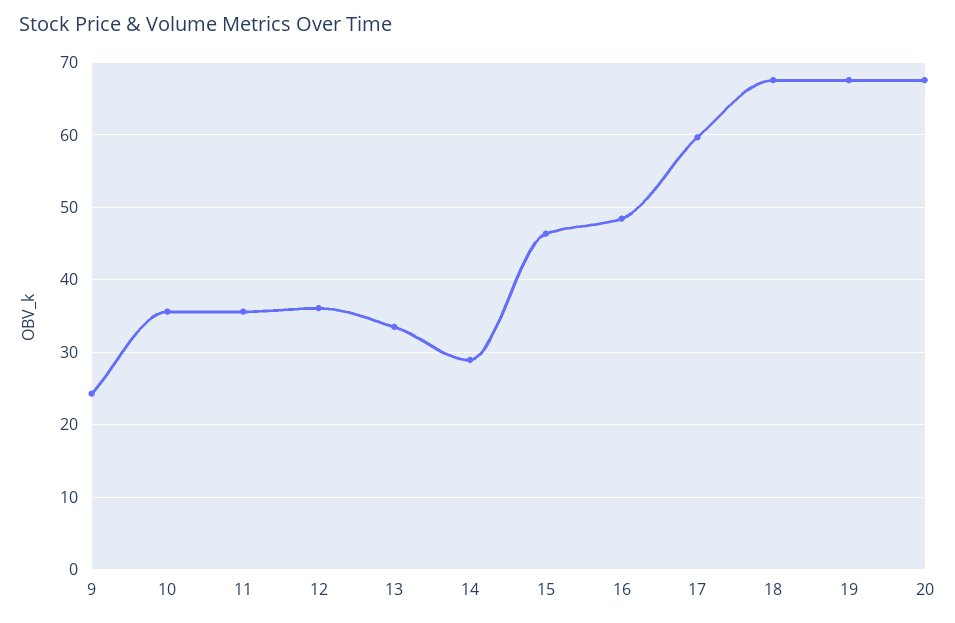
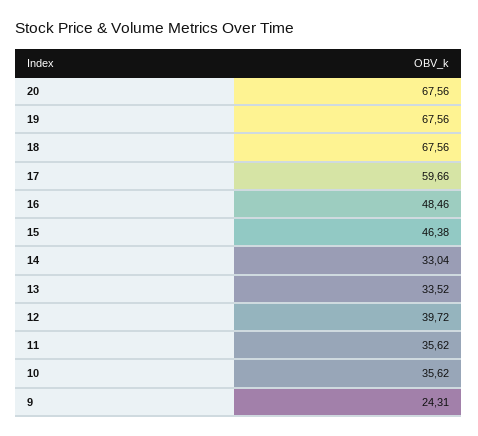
  {
    "9": 24.31,
    "10": 35.62,
    "11": 35.62,
-   "12": 36,
+   "12": 39.72,
    "13": 33.52,
-   "14": 29,
+   "14": 33.04,
    "15": 46.38,
    "16": 48.46,
    "17": 59.66,
    "18": 67.56,
    "19": 67.56,
    "20": 67.56
  }

